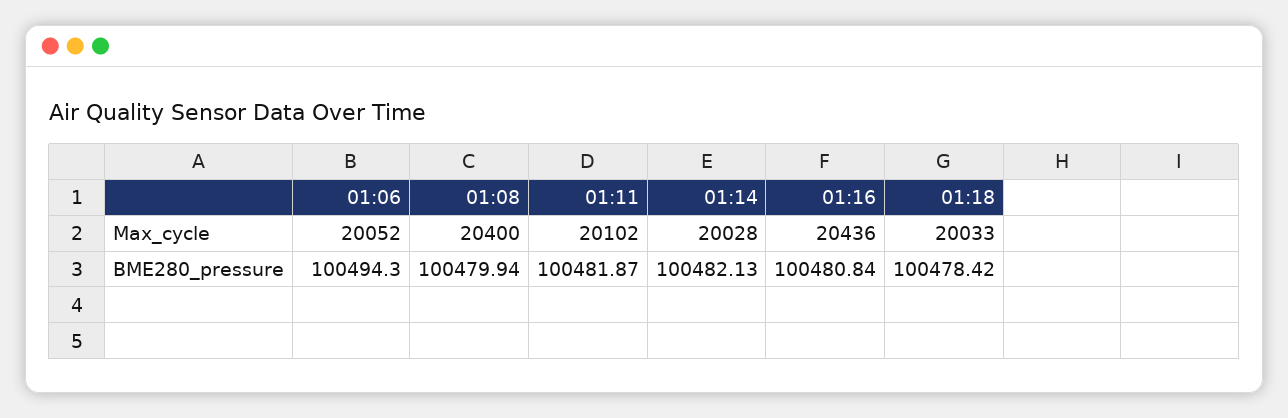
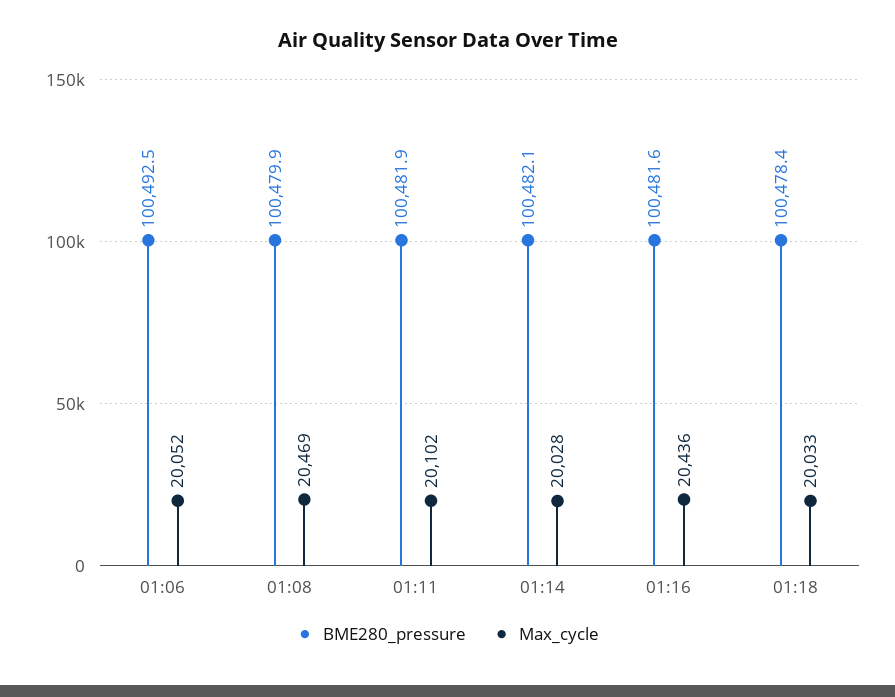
  {
    "Max_cycle": {
      "01:06": 20052,
-     "01:08": 20400,
+     "01:08": 20469,
      "01:11": 20102,
      "01:14": 20028,
      "01:16": 20436,
      "01:18": 20033
    },
    "BME280_pressure": {
-     "01:06": 100494.3,
+     "01:06": 100492.5,
      "01:08": 100479.94,
      "01:11": 100481.87,
      "01:14": 100482.13,
-     "01:16": 100480.84,
+     "01:16": 100481.6,
      "01:18": 100478.42
    }
  }

